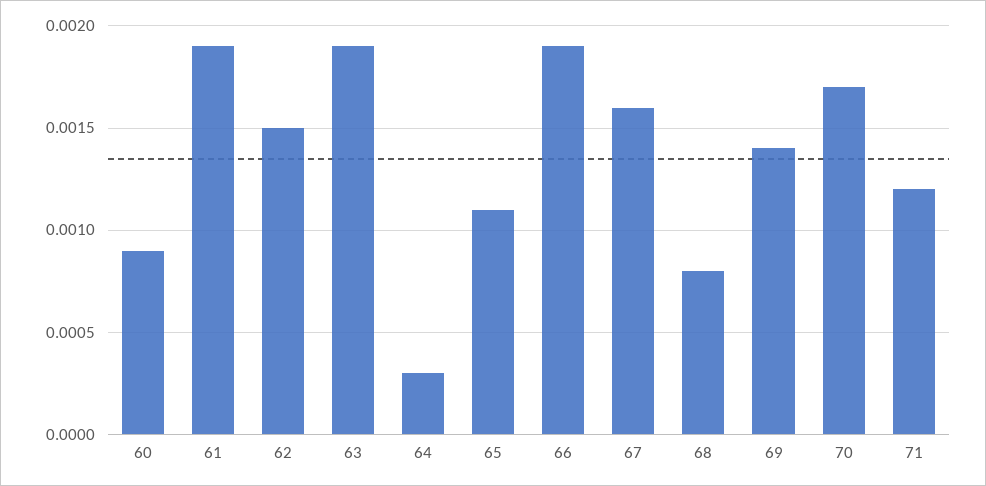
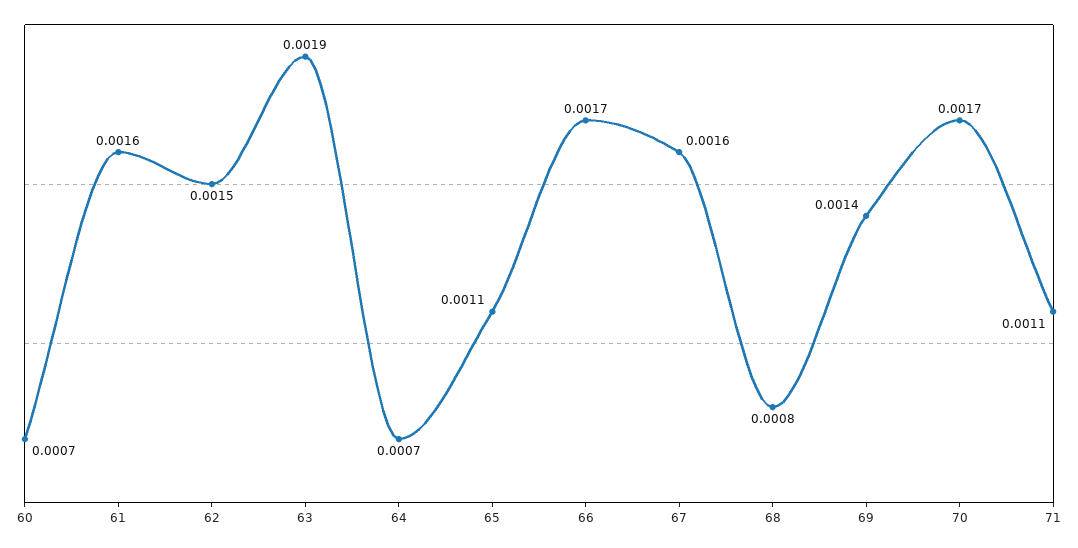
  {
-   "60": 0.0009,
+   "60": 0.0007,
-   "61": 0.0019,
+   "61": 0.0016,
    "62": 0.0015,
    "63": 0.0019,
-   "64": 0.0003,
+   "64": 0.0007,
    "65": 0.0011,
-   "66": 0.0019,
+   "66": 0.0017,
    "67": 0.0016,
    "68": 0.0008,
    "69": 0.0014,
    "70": 0.0017,
-   "71": 0.0012
+   "71": 0.0011
  }

